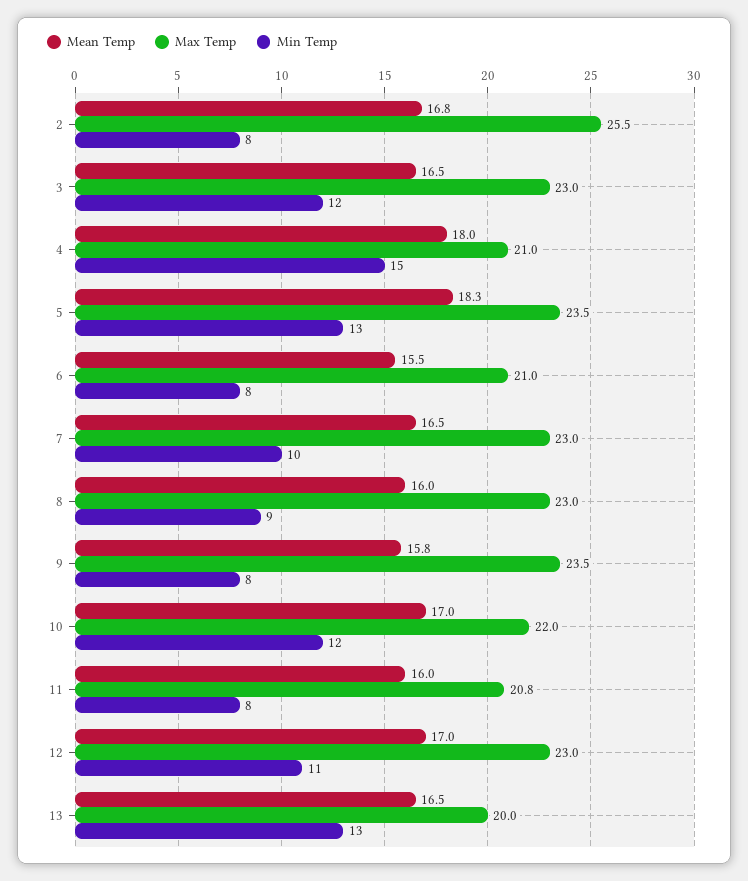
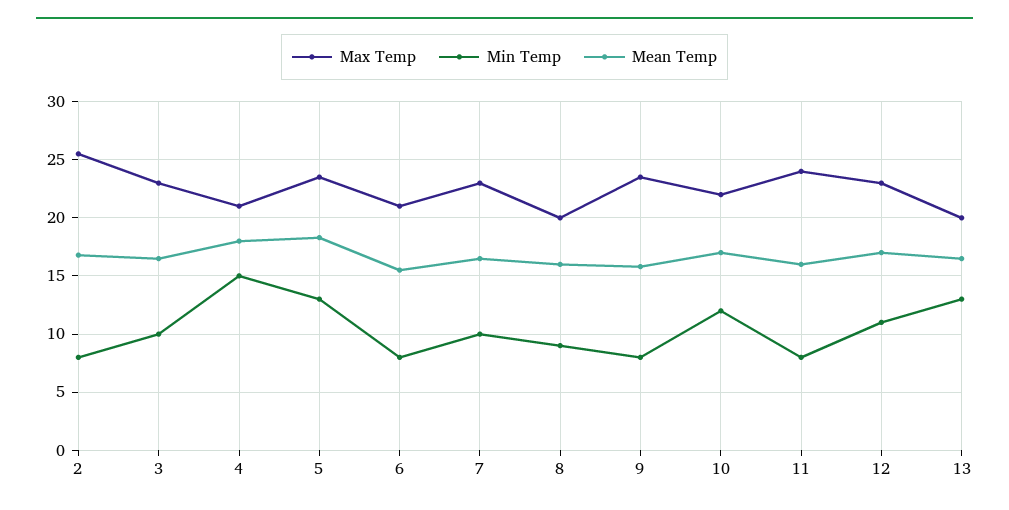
  {
    "Mean Temp": {
      "2": 16.8,
      "3": 16.5,
      "4": 18,
      "5": 18.3,
      "6": 15.5,
      "7": 16.5,
      "8": 16,
      "9": 15.8,
      "10": 17,
      "11": 16,
      "12": 17,
      "13": 16.5
    },
    "Max Temp": {
      "2": 25.5,
      "3": 23,
      "4": 21,
      "5": 23.5,
      "6": 21,
      "7": 23,
-     "8": 23,
+     "8": 20,
      "9": 23.5,
      "10": 22,
-     "11": 20.8,
+     "11": 24,
      "12": 23,
      "13": 20
    },
    "Min Temp": {
      "2": 8,
-     "3": 12,
+     "3": 10,
      "4": 15,
      "5": 13,
      "6": 8,
      "7": 10,
      "8": 9,
      "9": 8,
      "10": 12,
      "11": 8,
      "12": 11,
      "13": 13
    }
  }

